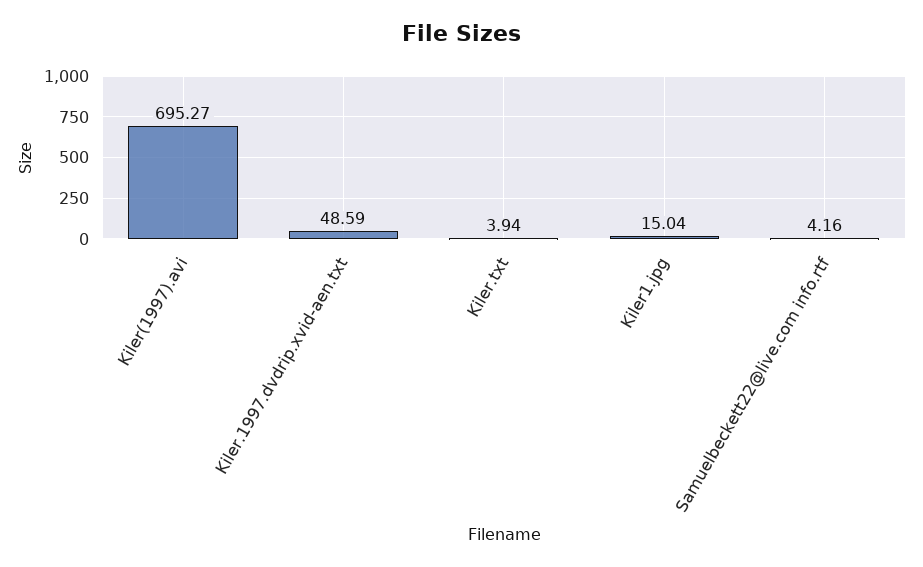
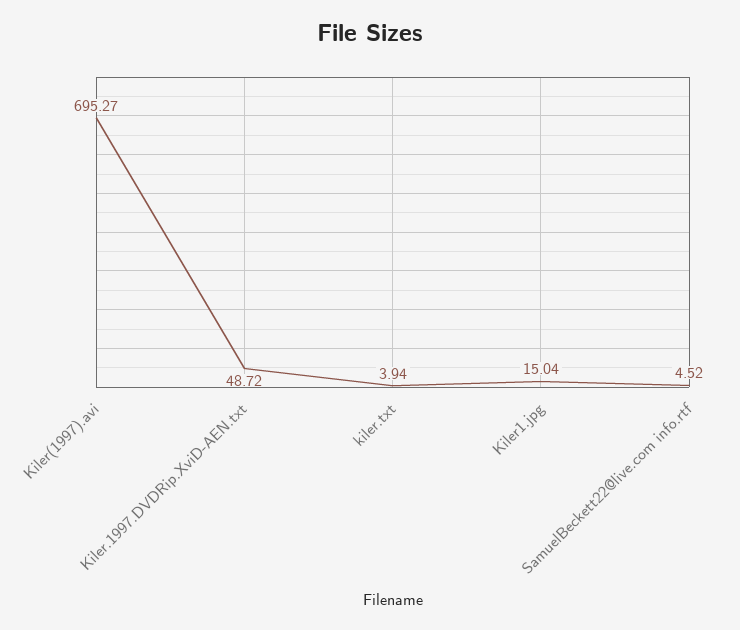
  {
    "Kiler(1997).avi": 695.27,
-   "Kiler.1997.dvdrip.xvid-aen.txt": 48.59,
+   "Kiler.1997.dvdrip.xvid-aen.txt": 48.72,
    "Kiler.txt": 3.94,
    "Kiler1.jpg": 15.04,
-   "Samuelbeckett22@live.com info.rtf": 4.16
+   "Samuelbeckett22@live.com info.rtf": 4.52
  }

